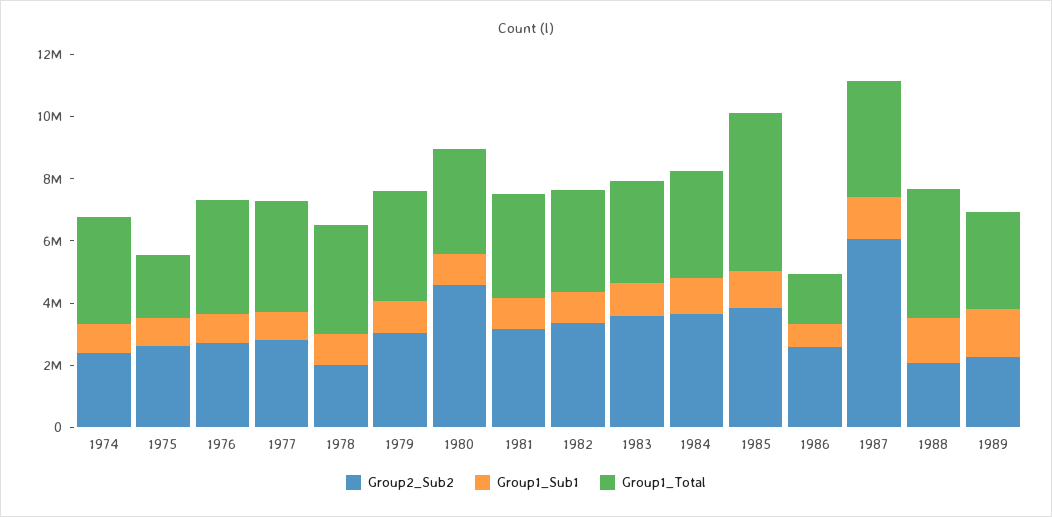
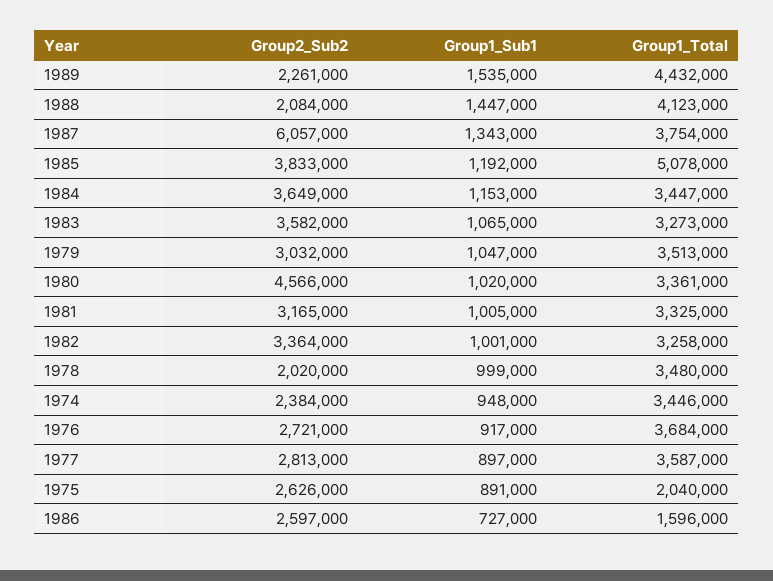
  {
    "Group2_Sub2": {
      "1974": 2384000,
      "1975": 2626000,
      "1976": 2721000,
      "1977": 2813000,
      "1978": 2020000,
      "1979": 3032000,
      "1980": 4566000,
      "1981": 3165000,
      "1982": 3364000,
      "1983": 3582000,
      "1984": 3649000,
      "1985": 3833000,
      "1986": 2597000,
      "1987": 6057000,
      "1988": 2084000,
      "1989": 2261000
    },
    "Group1_Sub1": {
      "1974": 948000,
      "1975": 891000,
      "1976": 917000,
      "1977": 897000,
      "1978": 999000,
      "1979": 1047000,
      "1980": 1020000,
      "1981": 1005000,
      "1982": 1001000,
      "1983": 1065000,
      "1984": 1153000,
      "1985": 1192000,
      "1986": 727000,
      "1987": 1343000,
      "1988": 1447000,
      "1989": 1535000
    },
    "Group1_Total": {
      "1974": 3446000,
      "1975": 2040000,
      "1976": 3684000,
      "1977": 3587000,
      "1978": 3480000,
      "1979": 3513000,
      "1980": 3361000,
      "1981": 3325000,
      "1982": 3258000,
      "1983": 3273000,
      "1984": 3447000,
      "1985": 5078000,
      "1986": 1596000,
      "1987": 3754000,
      "1988": 4123000,
-     "1989": 3000000
+     "1989": 4432000
    }
  }

